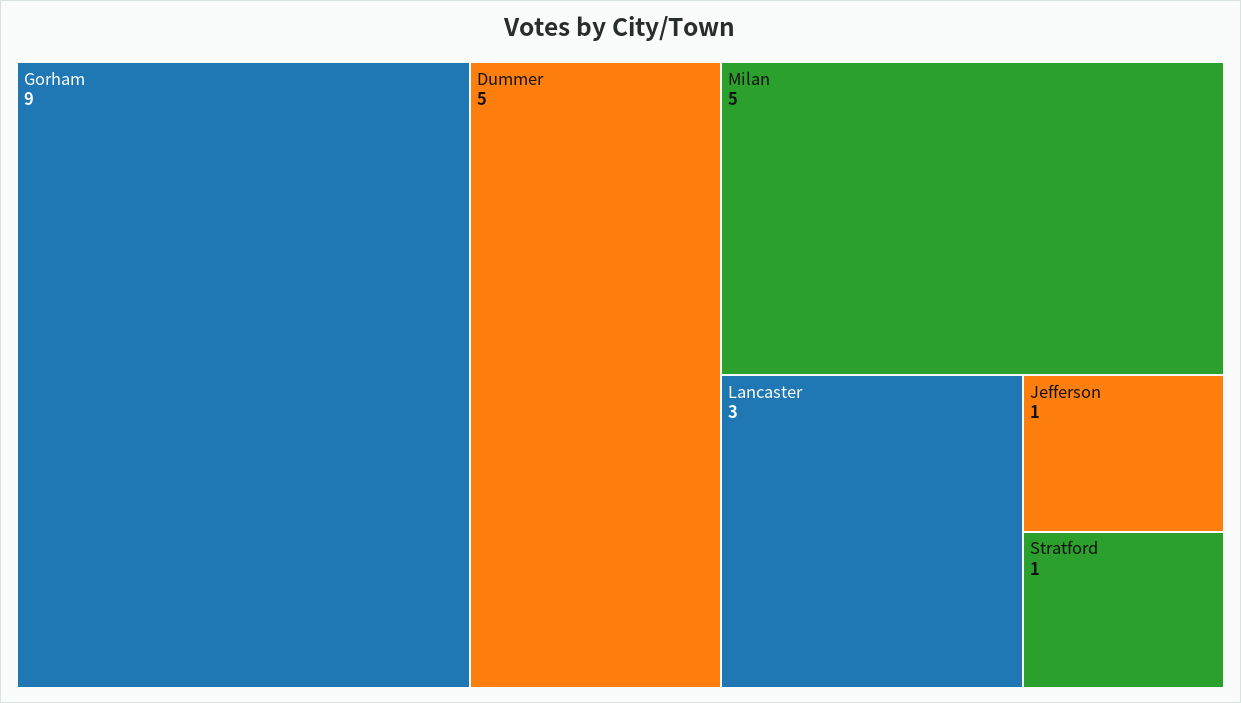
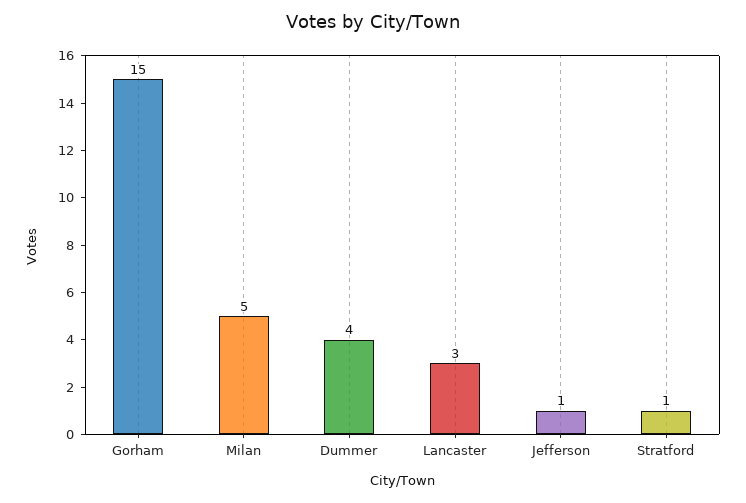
  {
-   "Gorham": 9,
+   "Gorham": 15,
-   "Dummer": 5,
+   "Dummer": 4,
    "Milan": 5,
    "Lancaster": 3,
    "Jefferson": 1,
    "Stratford": 1
  }

